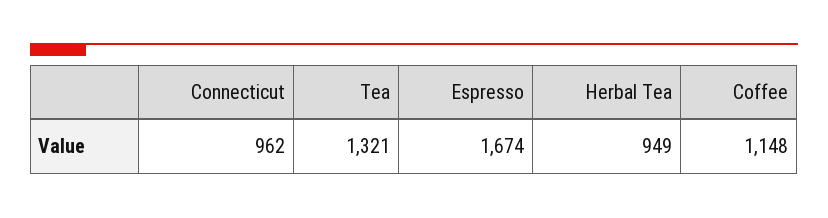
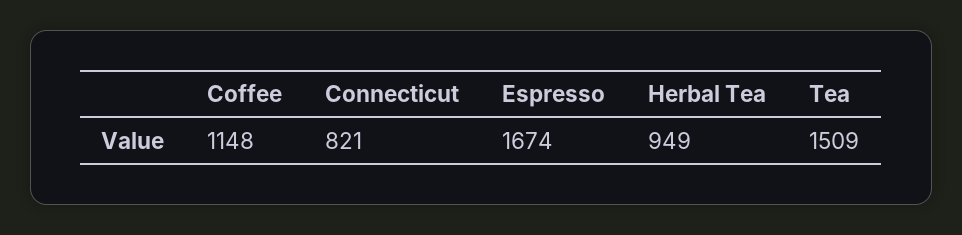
  {
-   "Connecticut": 962,
+   "Connecticut": 821,
-   "Tea": 1321,
+   "Tea": 1509,
    "Espresso": 1674,
    "Herbal Tea": 949,
    "Coffee": 1148
  }

